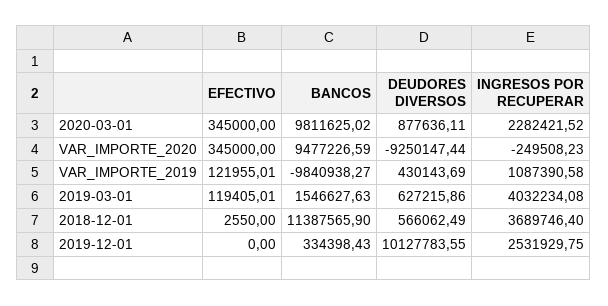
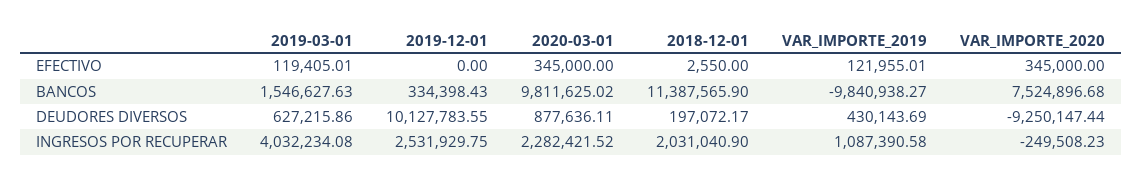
  {
    "EFECTIVO": {
      "2020-03-01": 345000,
      "VAR_IMPORTE_2020": 345000,
      "VAR_IMPORTE_2019": 121955.01,
      "2019-03-01": 119405.01,
      "2018-12-01": 2550,
      "2019-12-01": 0
    },
    "BANCOS": {
      "2020-03-01": 9811625.02,
-     "VAR_IMPORTE_2020": 9477226.59,
+     "VAR_IMPORTE_2020": 7524896.68,
      "VAR_IMPORTE_2019": -9840938.27,
      "2019-03-01": 1546627.63,
      "2018-12-01": 11387565.9,
      "2019-12-01": 334398.43
    },
    "DEUDORES DIVERSOS": {
      "2020-03-01": 877636.11,
      "VAR_IMPORTE_2020": -9250147.44,
      "VAR_IMPORTE_2019": 430143.69,
      "2019-03-01": 627215.86,
-     "2018-12-01": 566062.49,
+     "2018-12-01": 197072.17,
      "2019-12-01": 10127783.55
    },
    "INGRESOS POR RECUPERAR": {
      "2020-03-01": 2282421.52,
      "VAR_IMPORTE_2020": -249508.23,
      "VAR_IMPORTE_2019": 1087390.58,
      "2019-03-01": 4032234.08,
-     "2018-12-01": 3689746.4,
+     "2018-12-01": 2031040.9,
      "2019-12-01": 2531929.75
    }
  }

